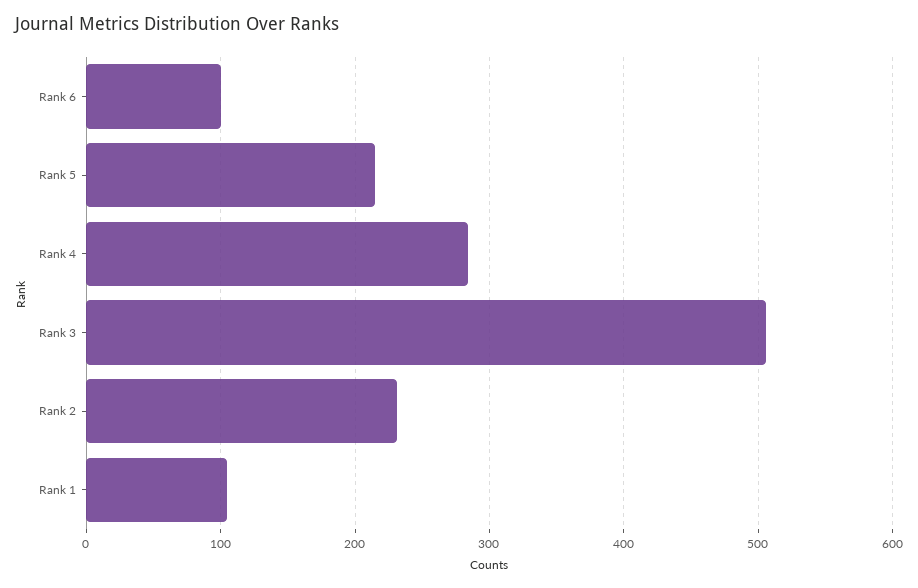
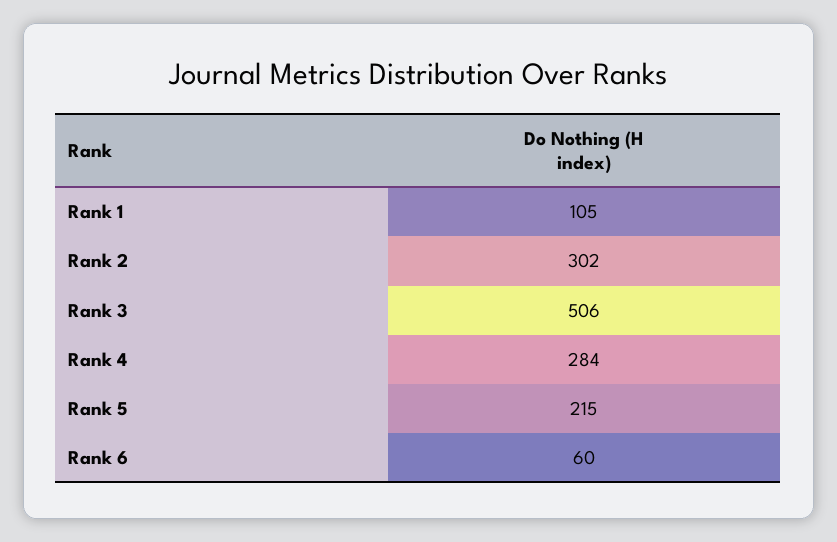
  {
-   "Rank 6": 100,
+   "Rank 6": 60,
    "Rank 5": 215,
    "Rank 4": 284,
    "Rank 3": 506,
-   "Rank 2": 230,
+   "Rank 2": 302,
    "Rank 1": 105
  }

